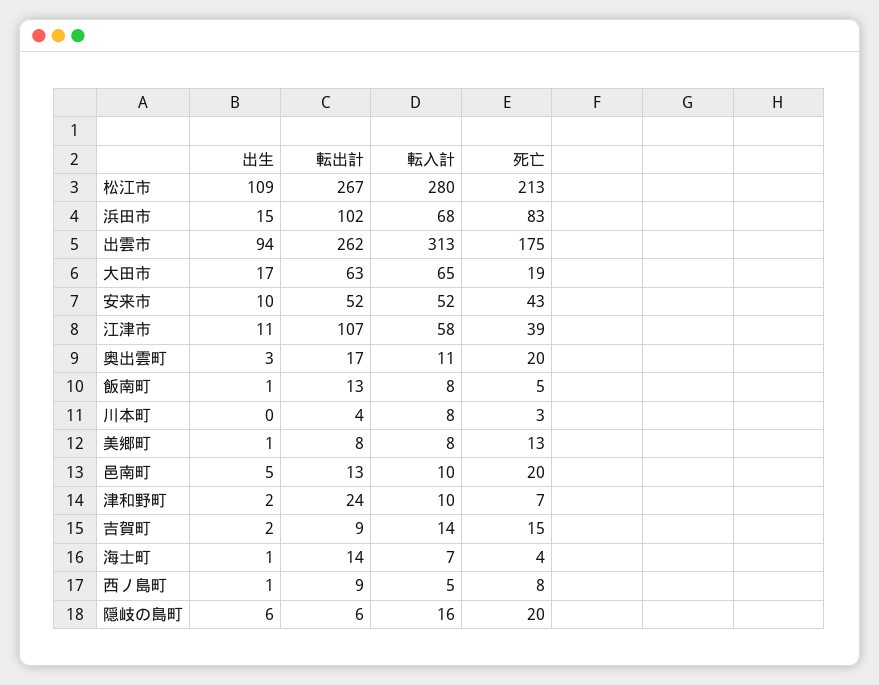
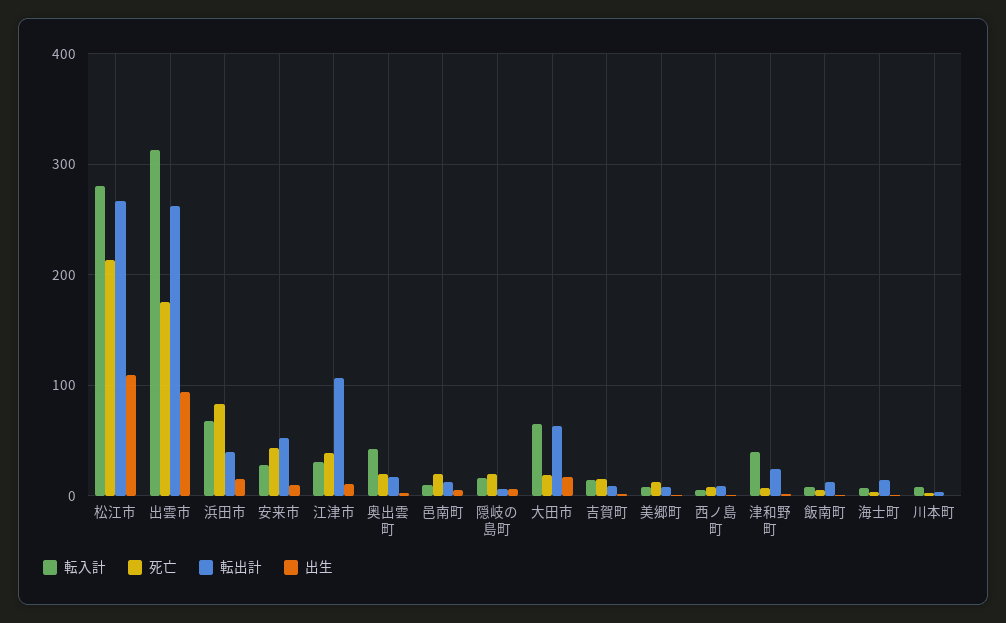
  {
    "出生": {
      "松江市": 109,
      "浜田市": 15,
      "出雲市": 94,
      "大田市": 17,
      "安来市": 10,
      "江津市": 11,
      "奥出雲町": 3,
      "飯南町": 1,
      "川本町": 0,
      "美郷町": 1,
      "邑南町": 5,
      "津和野町": 2,
      "吉賀町": 2,
      "海士町": 1,
      "西ノ島町": 1,
      "隠岐の島町": 6
    },
    "転出計": {
      "松江市": 267,
-     "浜田市": 102,
+     "浜田市": 40,
      "出雲市": 262,
      "大田市": 63,
      "安来市": 52,
      "江津市": 107,
      "奥出雲町": 17,
      "飯南町": 13,
      "川本町": 4,
      "美郷町": 8,
      "邑南町": 13,
      "津和野町": 24,
      "吉賀町": 9,
      "海士町": 14,
      "西ノ島町": 9,
      "隠岐の島町": 6
    },
    "転入計": {
      "松江市": 280,
      "浜田市": 68,
      "出雲市": 313,
      "大田市": 65,
-     "安来市": 52,
+     "安来市": 30,
-     "江津市": 58,
+     "江津市": 30,
-     "奥出雲町": 11,
+     "奥出雲町": 40,
      "飯南町": 8,
      "川本町": 8,
      "美郷町": 8,
      "邑南町": 10,
-     "津和野町": 10,
+     "津和野町": 40,
      "吉賀町": 14,
      "海士町": 7,
      "西ノ島町": 5,
      "隠岐の島町": 16
    },
    "死亡": {
      "松江市": 213,
      "浜田市": 83,
      "出雲市": 175,
      "大田市": 19,
      "安来市": 43,
      "江津市": 39,
      "奥出雲町": 20,
      "飯南町": 5,
      "川本町": 3,
      "美郷町": 13,
      "邑南町": 20,
      "津和野町": 7,
      "吉賀町": 15,
      "海士町": 4,
      "西ノ島町": 8,
      "隠岐の島町": 20
    }
  }

